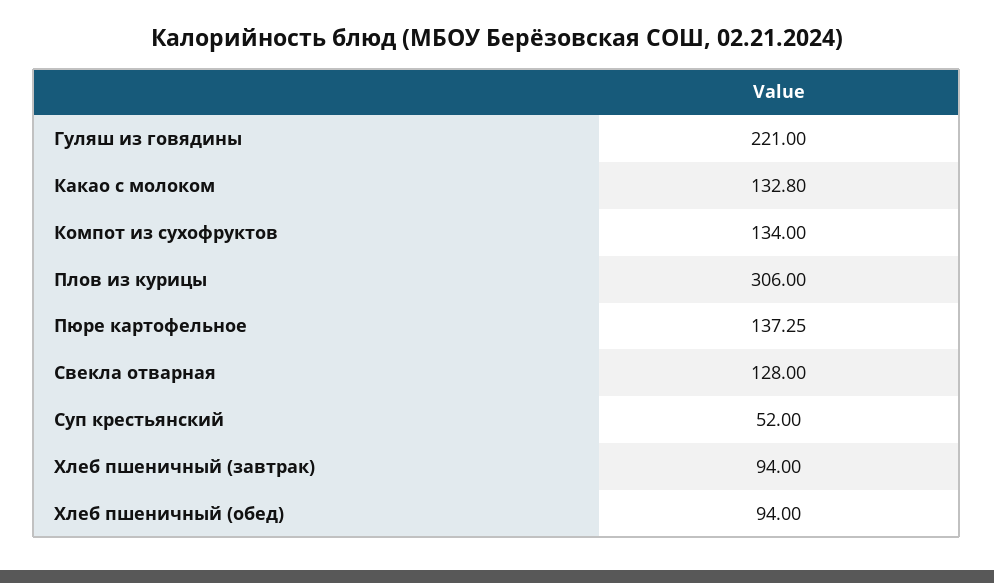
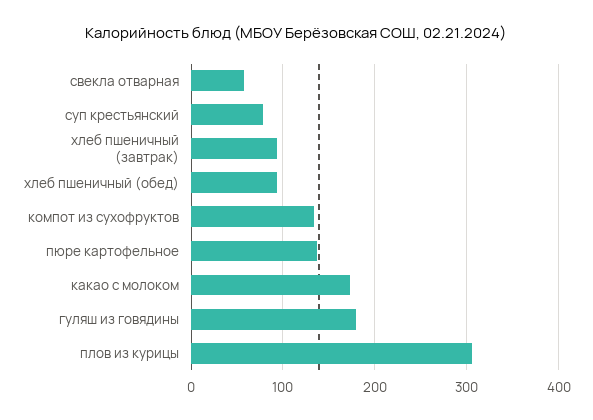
  {
-   "Гуляш из говядины": 221,
+   "Гуляш из говядины": 180,
-   "Какао с молоком": 132.8,
+   "Какао с молоком": 170,
    "Компот из сухофруктов": 134,
    "Плов из курицы": 306,
    "Пюре картофельное": 137.25,
-   "Свекла отварная": 128,
+   "Свекла отварная": 60,
-   "Суп крестьянский": 52,
+   "Суп крестьянский": 80,
    "Хлеб пшеничный (завтрак)": 94,
    "Хлеб пшеничный (обед)": 94
  }

